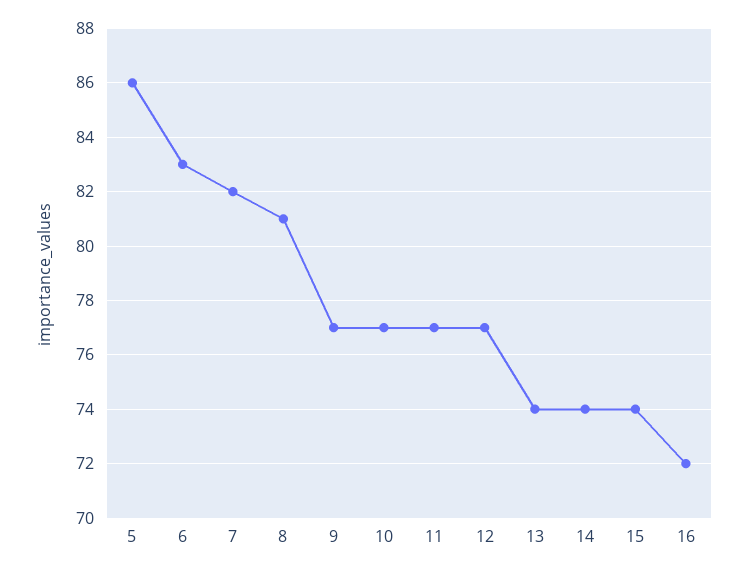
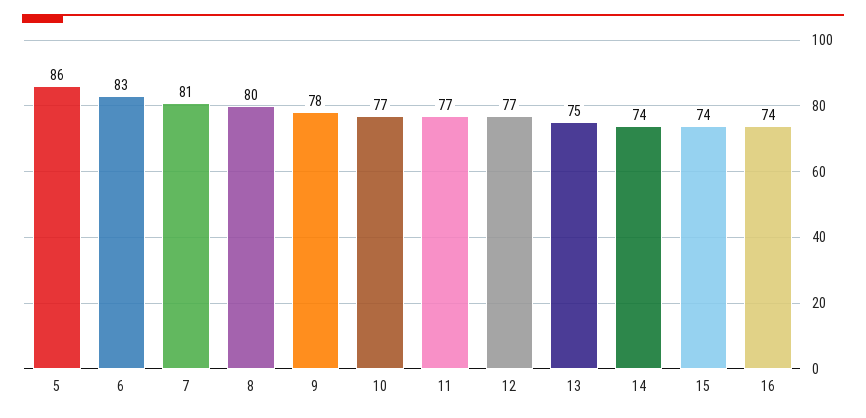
  {
    "5": 86,
    "6": 83,
-   "7": 82,
+   "7": 81,
-   "8": 81,
+   "8": 80,
-   "9": 77,
+   "9": 78,
    "10": 77,
    "11": 77,
    "12": 77,
-   "13": 74,
+   "13": 75,
    "14": 74,
    "15": 74,
-   "16": 72
+   "16": 74
  }

